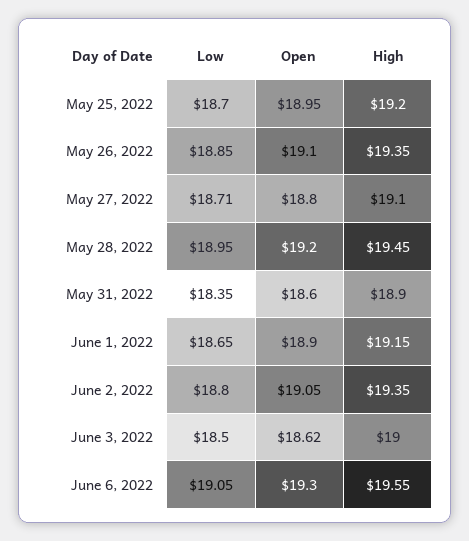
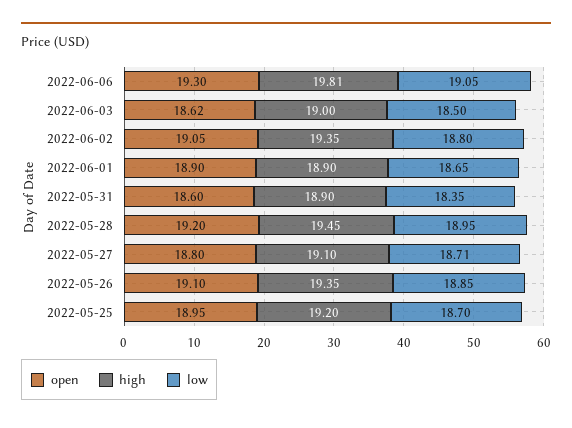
  {
    "Low": {
      "May 25, 2022": 18.7,
      "May 26, 2022": 18.85,
      "May 27, 2022": 18.71,
      "May 28, 2022": 18.95,
      "May 31, 2022": 18.35,
      "June 1, 2022": 18.65,
      "June 2, 2022": 18.8,
      "June 3, 2022": 18.5,
      "June 6, 2022": 19.05
    },
    "Open": {
      "May 25, 2022": 18.95,
      "May 26, 2022": 19.1,
      "May 27, 2022": 18.8,
      "May 28, 2022": 19.2,
      "May 31, 2022": 18.6,
      "June 1, 2022": 18.9,
      "June 2, 2022": 19.05,
      "June 3, 2022": 18.62,
      "June 6, 2022": 19.3
    },
    "High": {
      "May 25, 2022": 19.2,
      "May 26, 2022": 19.35,
      "May 27, 2022": 19.1,
      "May 28, 2022": 19.45,
      "May 31, 2022": 18.9,
-     "June 1, 2022": 19.15,
+     "June 1, 2022": 18.9,
      "June 2, 2022": 19.35,
      "June 3, 2022": 19,
-     "June 6, 2022": 19.55
+     "June 6, 2022": 19.81
    }
  }

